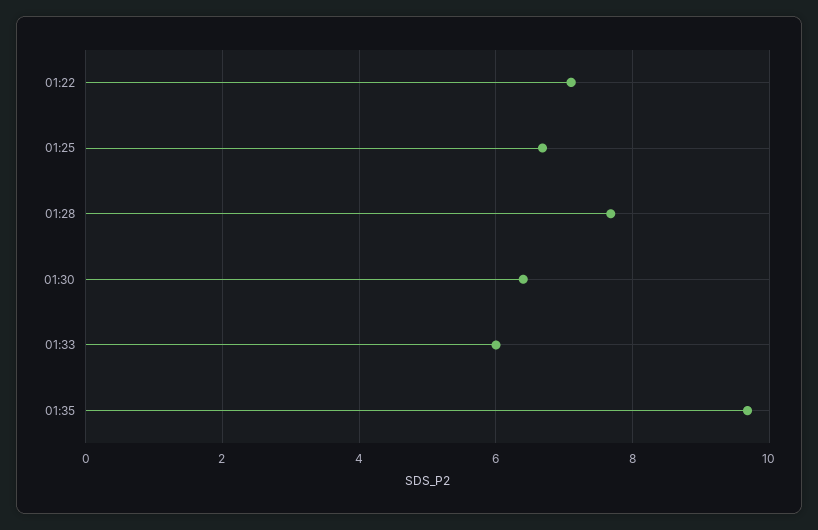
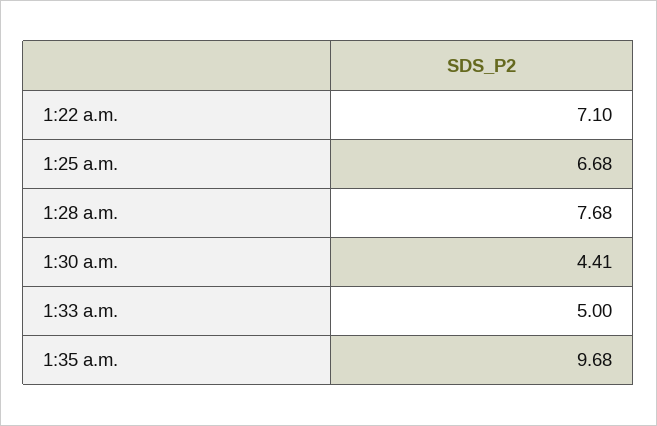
  {
    "01:22": 7.1,
    "01:25": 6.68,
    "01:28": 7.68,
-   "01:30": 6.4,
+   "01:30": 4.41,
-   "01:33": 6,
+   "01:33": 5,
    "01:35": 9.68
  }

